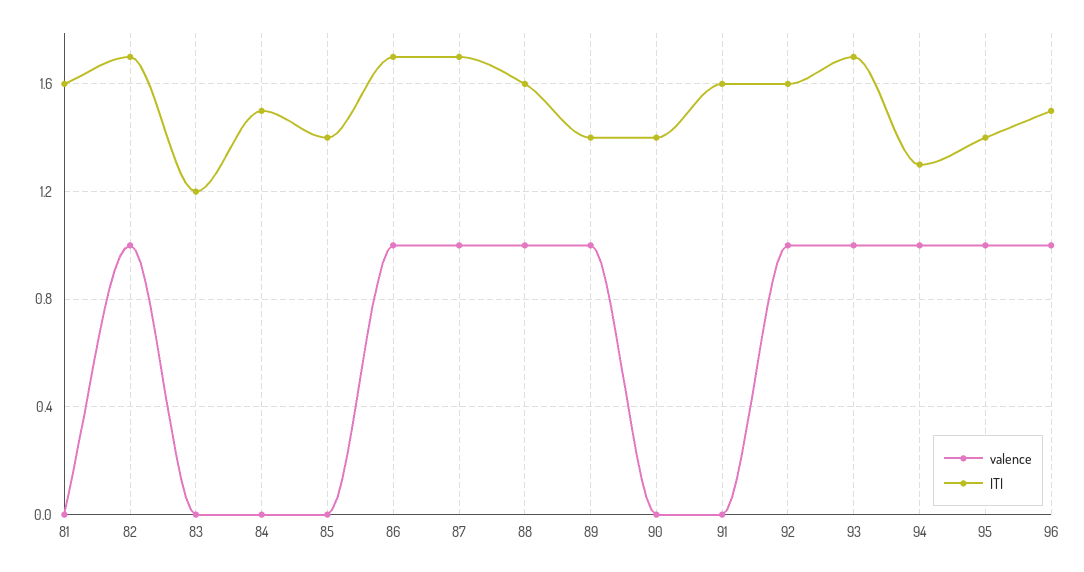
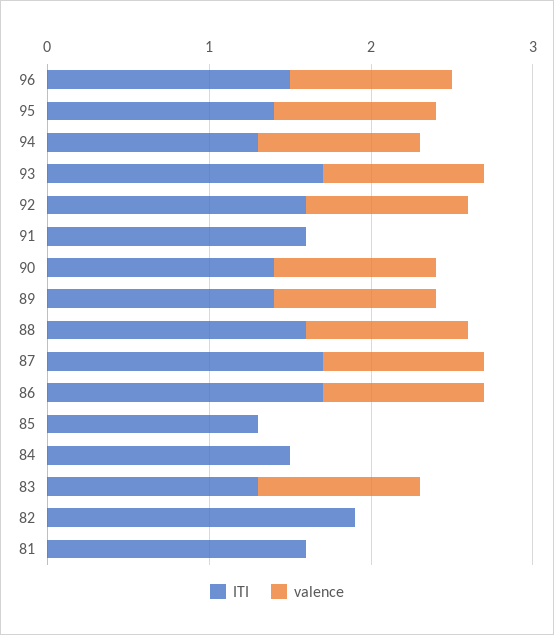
  {
    "valence": {
      "81": 0,
-     "82": 1,
+     "82": 0,
-     "83": 0,
+     "83": 1,
      "84": 0,
      "85": 0,
      "86": 1,
      "87": 1,
      "88": 1,
      "89": 1,
-     "90": 0,
+     "90": 1,
      "91": 0,
      "92": 1,
      "93": 1,
      "94": 1,
      "95": 1,
      "96": 1
    },
    "ITI": {
      "81": 1.6,
-     "82": 1.7,
+     "82": 1.9,
-     "83": 1.2,
+     "83": 1.3,
      "84": 1.5,
-     "85": 1.4,
+     "85": 1.3,
      "86": 1.7,
      "87": 1.7,
      "88": 1.6,
      "89": 1.4,
      "90": 1.4,
      "91": 1.6,
      "92": 1.6,
      "93": 1.7,
      "94": 1.3,
      "95": 1.4,
      "96": 1.5
    }
  }

